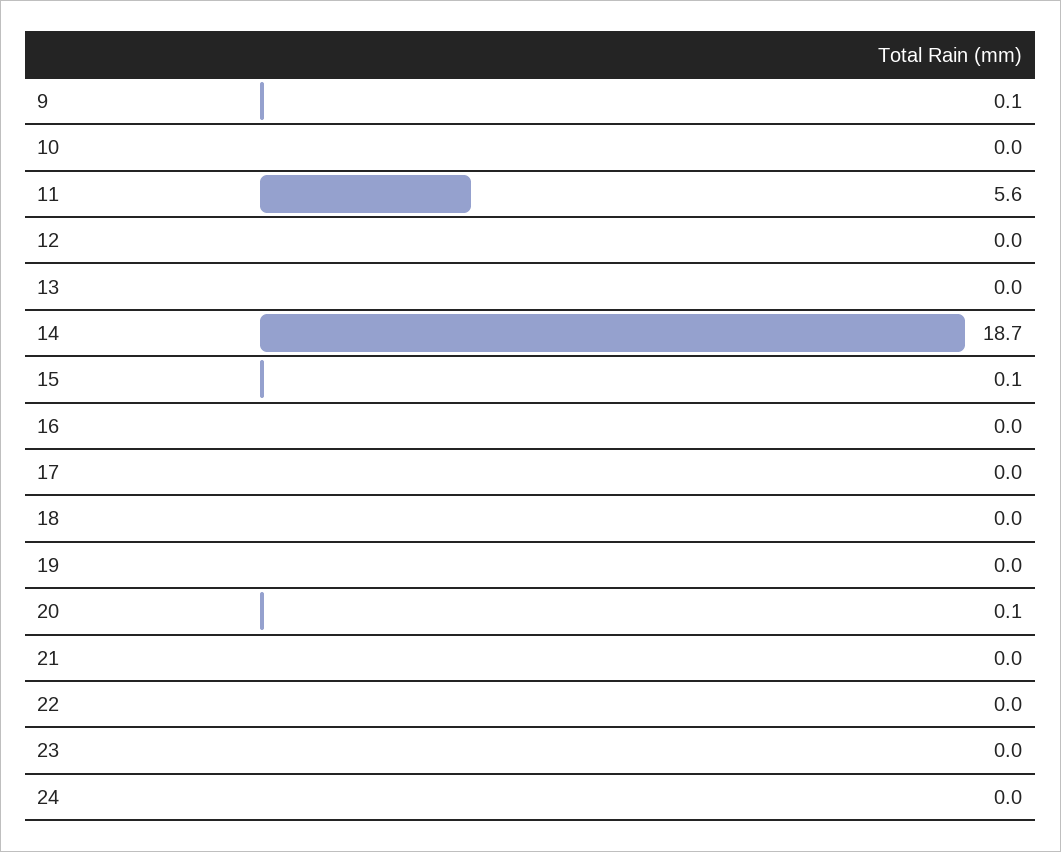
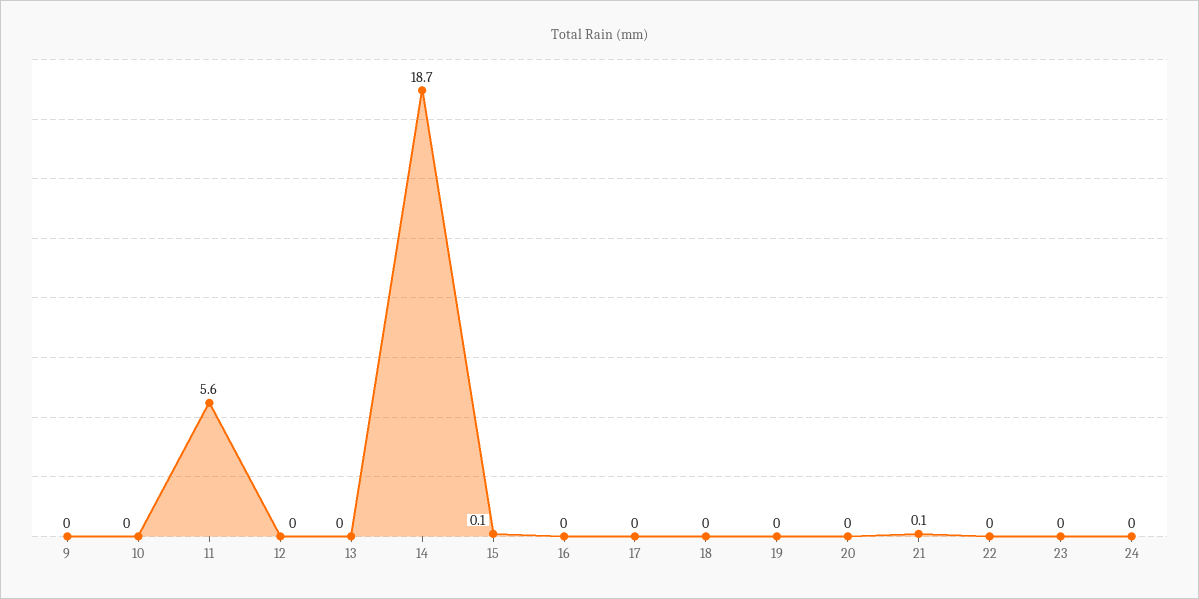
  {
-   "9": 0.1,
+   "9": 0,
    "10": 0,
    "11": 5.6,
    "12": 0,
    "13": 0,
    "14": 18.7,
    "15": 0.1,
    "16": 0,
    "17": 0,
    "18": 0,
    "19": 0,
-   "20": 0.1,
+   "20": 0,
-   "21": 0,
+   "21": 0.1,
    "22": 0,
    "23": 0,
    "24": 0
  }

